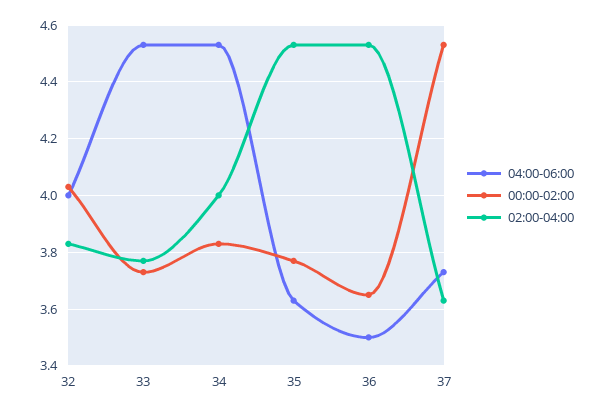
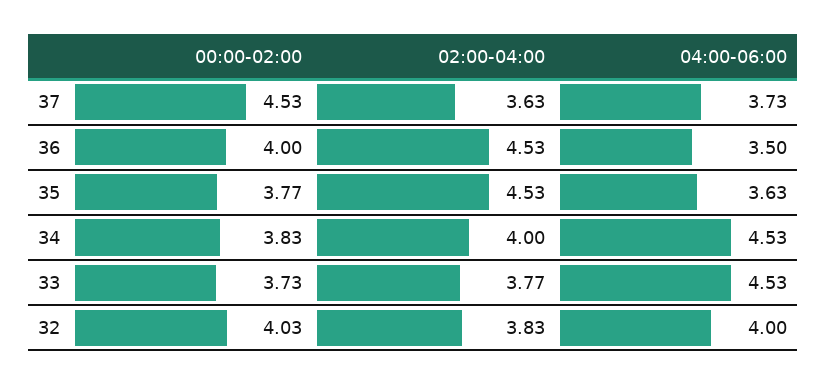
  {
    "04:00-06:00": {
      "32": 4,
      "33": 4.53,
      "34": 4.53,
      "35": 3.63,
      "36": 3.5,
      "37": 3.73
    },
    "00:00-02:00": {
      "32": 4.03,
      "33": 3.73,
      "34": 3.83,
      "35": 3.77,
-     "36": 3.65,
+     "36": 4,
      "37": 4.53
    },
    "02:00-04:00": {
      "32": 3.83,
      "33": 3.77,
      "34": 4,
      "35": 4.53,
      "36": 4.53,
      "37": 3.63
    }
  }

